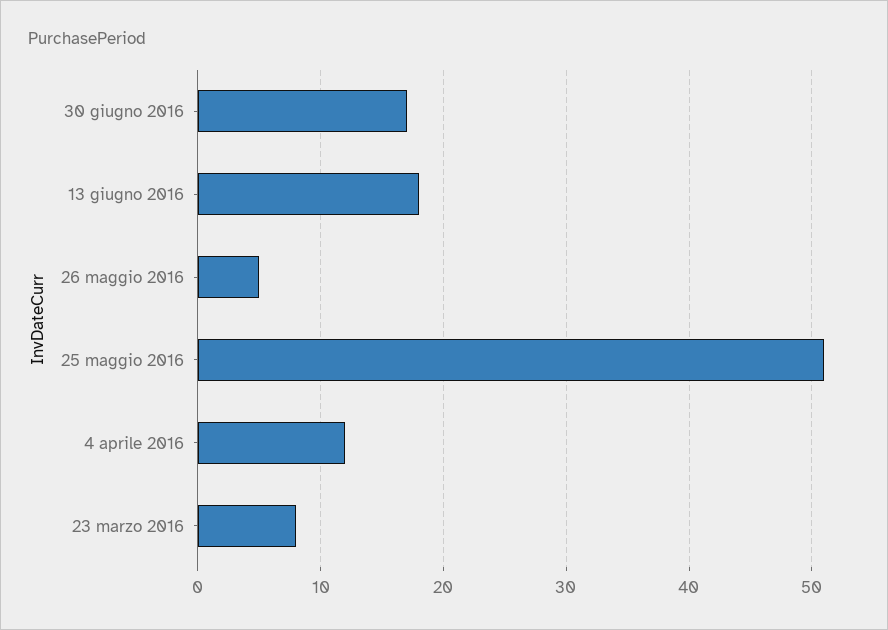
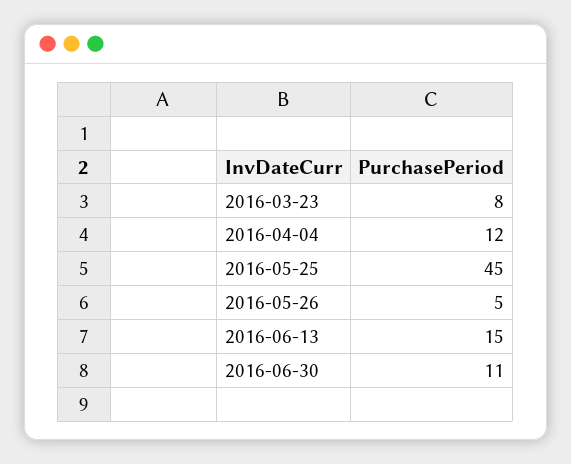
  {
-   "30 giugno 2016": 17,
+   "30 giugno 2016": 11,
-   "13 giugno 2016": 18,
+   "13 giugno 2016": 15,
    "26 maggio 2016": 5,
-   "25 maggio 2016": 51,
+   "25 maggio 2016": 45,
    "4 aprile 2016": 12,
    "23 marzo 2016": 8
  }

